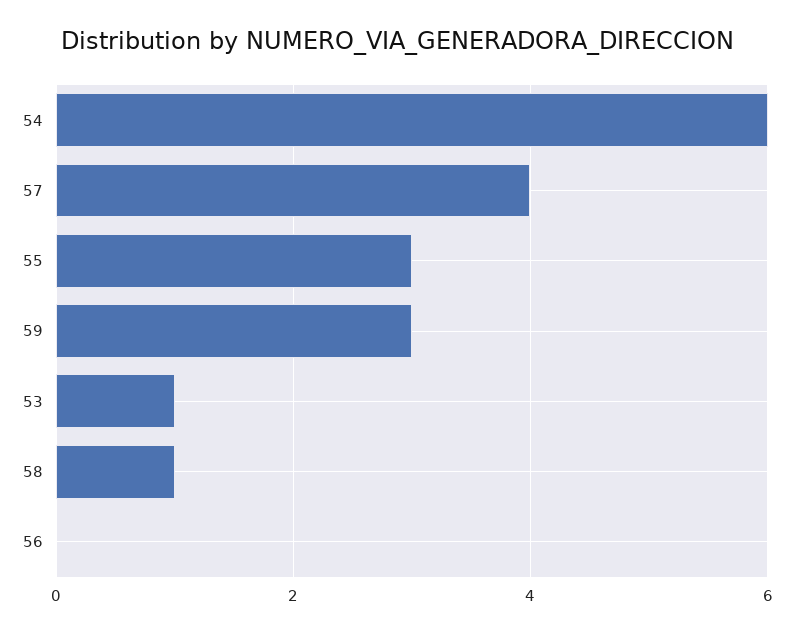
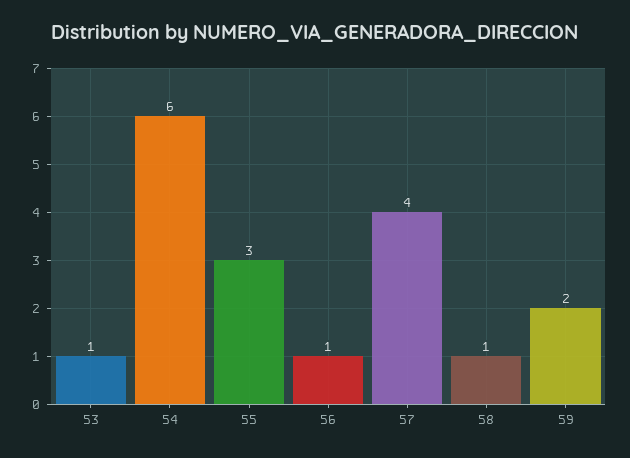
  {
    "54": 6,
    "57": 4,
    "55": 3,
-   "59": 3,
+   "59": 2,
    "53": 1,
    "58": 1,
-   "56": 0
+   "56": 1
  }

